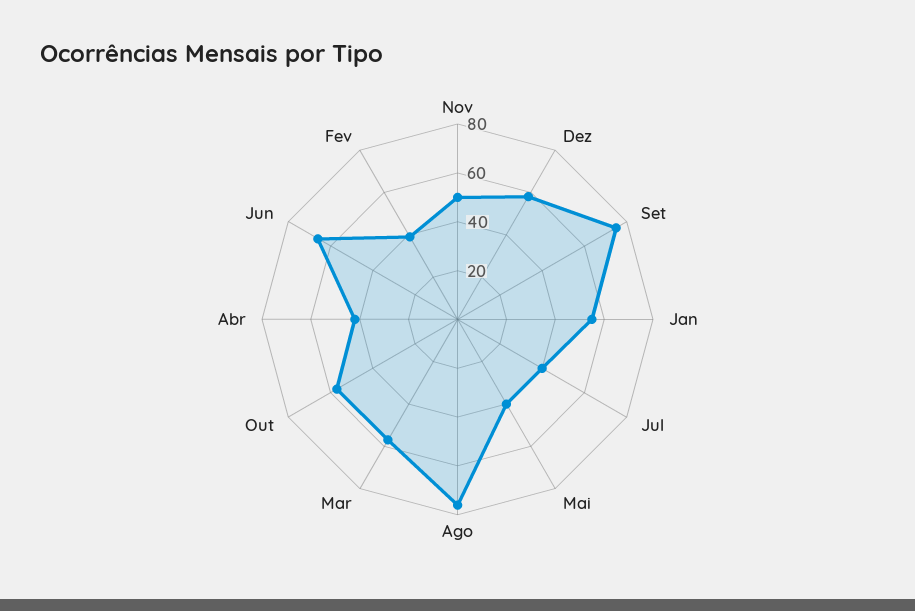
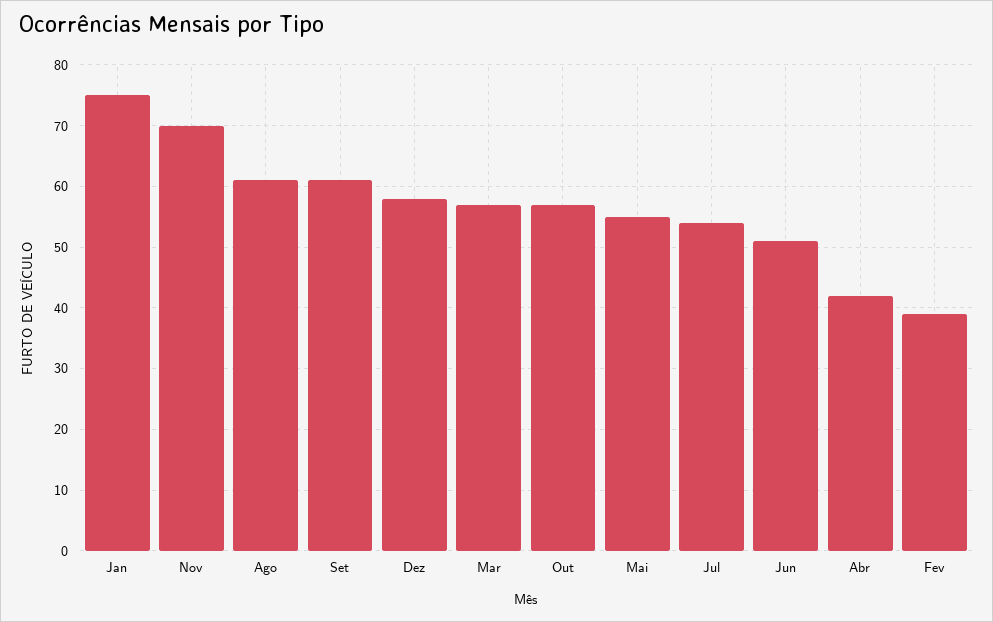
  {
-   "Nov": 50,
+   "Nov": 70,
    "Dez": 58,
-   "Set": 75,
+   "Set": 61,
-   "Jan": 55,
+   "Jan": 75,
-   "Jul": 40,
+   "Jul": 54,
-   "Mai": 40,
+   "Mai": 55,
-   "Ago": 75,
+   "Ago": 61,
    "Mar": 57,
    "Out": 57,
    "Abr": 42,
-   "Jun": 65,
+   "Jun": 51,
    "Fev": 39
  }

